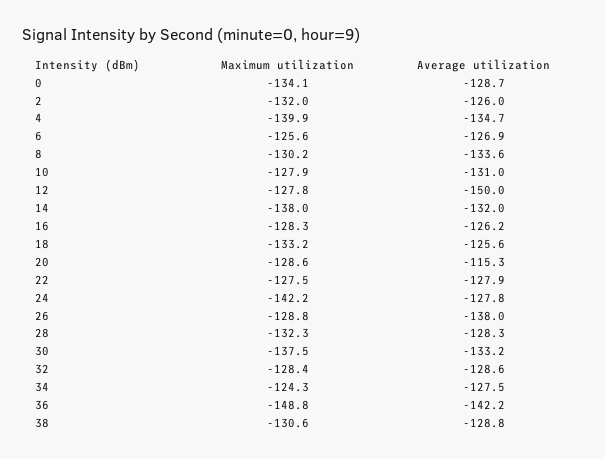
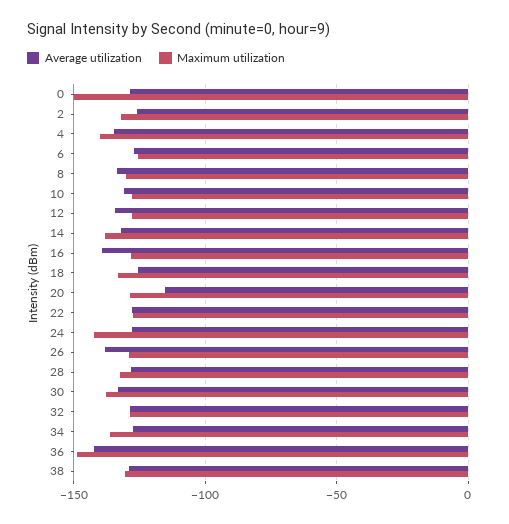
  {
    "Maximum utilization": {
-     "0": -134.1,
+     "0": -150,
      "2": -132,
      "4": -139.9,
      "6": -125.6,
      "8": -130.2,
      "10": -127.9,
      "12": -127.8,
      "14": -138,
      "16": -128.3,
      "18": -133.2,
      "20": -128.6,
      "22": -127.5,
      "24": -142.2,
      "26": -128.8,
      "28": -132.3,
      "30": -137.5,
      "32": -128.4,
-     "34": -124.3,
+     "34": -135,
      "36": -148.8,
      "38": -130.6
    },
    "Average utilization": {
      "0": -128.7,
      "2": -126,
      "4": -134.7,
      "6": -126.9,
      "8": -133.6,
      "10": -131,
-     "12": -150,
+     "12": -135,
      "14": -132,
-     "16": -126.2,
+     "16": -140,
      "18": -125.6,
      "20": -115.3,
      "22": -127.9,
      "24": -127.8,
      "26": -138,
      "28": -128.3,
      "30": -133.2,
      "32": -128.6,
      "34": -127.5,
      "36": -142.2,
      "38": -128.8
    }
  }

